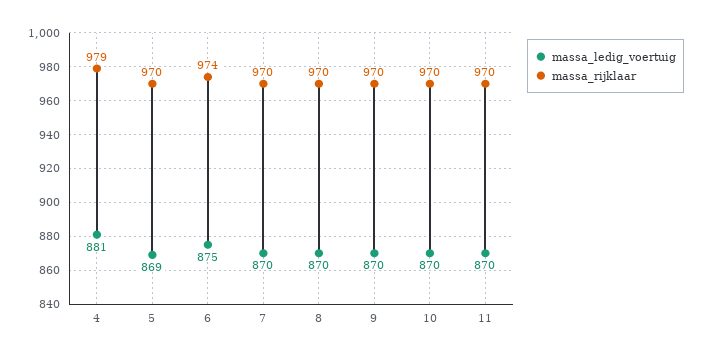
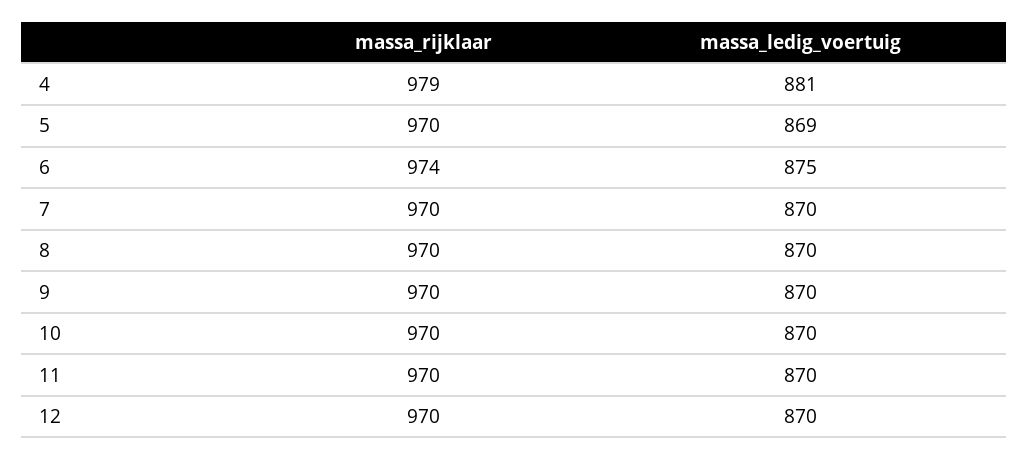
  {
    "massa_ledig_voertuig": {
      "4": 881,
      "5": 869,
      "6": 875,
      "7": 870,
      "8": 870,
      "9": 870,
      "10": 870,
-     "11": 870
+     "11": 870,
+     "12": 870
    },
    "massa_rijklaar": {
      "4": 979,
      "5": 970,
      "6": 974,
      "7": 970,
      "8": 970,
      "9": 970,
      "10": 970,
-     "11": 970
+     "11": 970,
+     "12": 970
    }
  }

